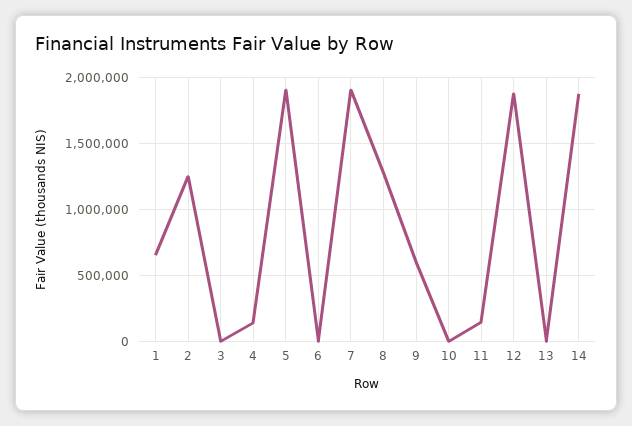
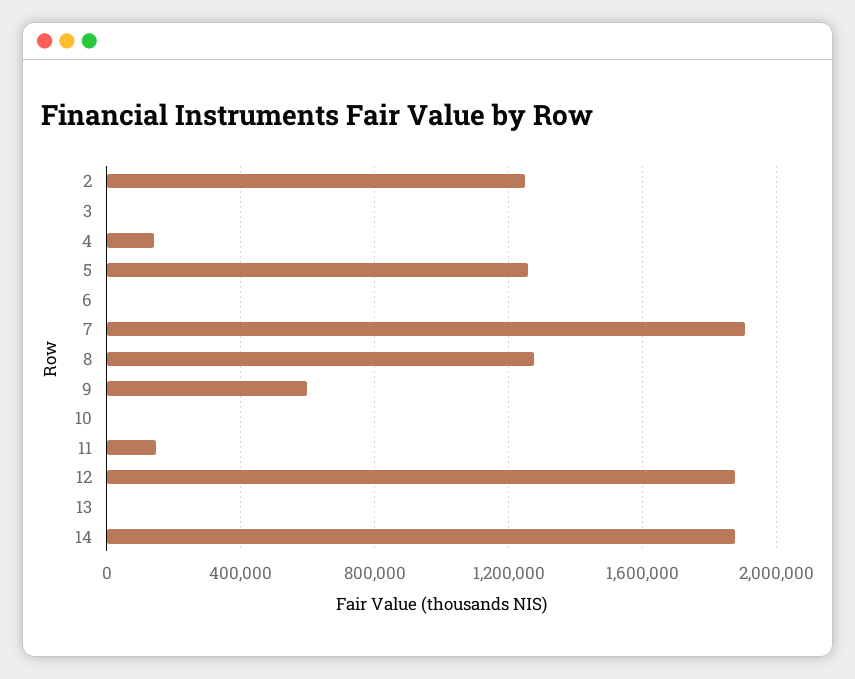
  {
-   "1": 650000,
    "2": 1250000,
    "3": 0,
    "4": 150000,
-   "5": 1900000,
+   "5": 1250000,
    "6": 0,
    "7": 1900000,
    "8": 1300000,
    "9": 600000,
    "10": 0,
    "11": 150000,
    "12": 1900000,
    "13": 0,
    "14": 1900000
  }

